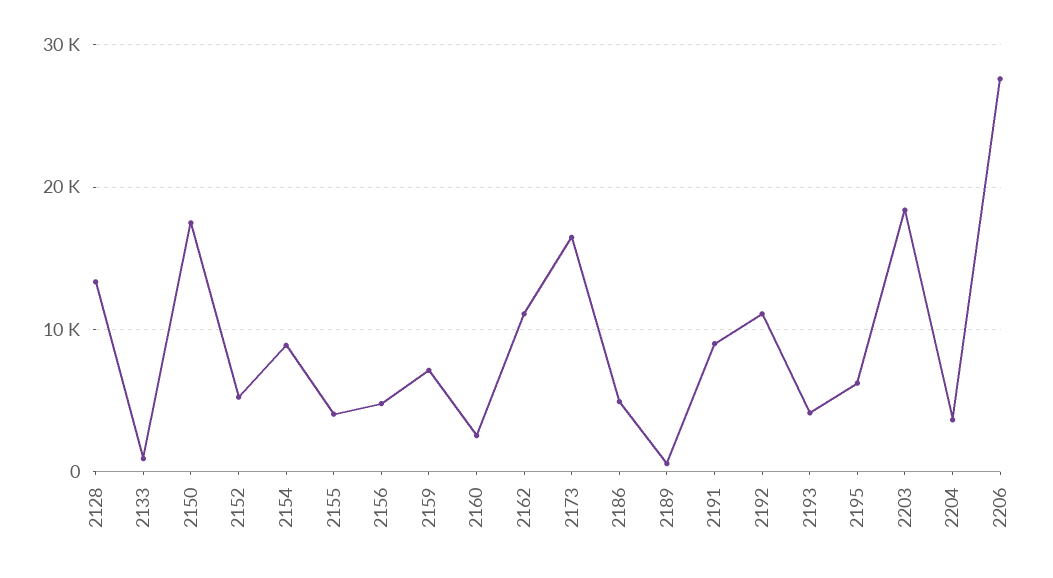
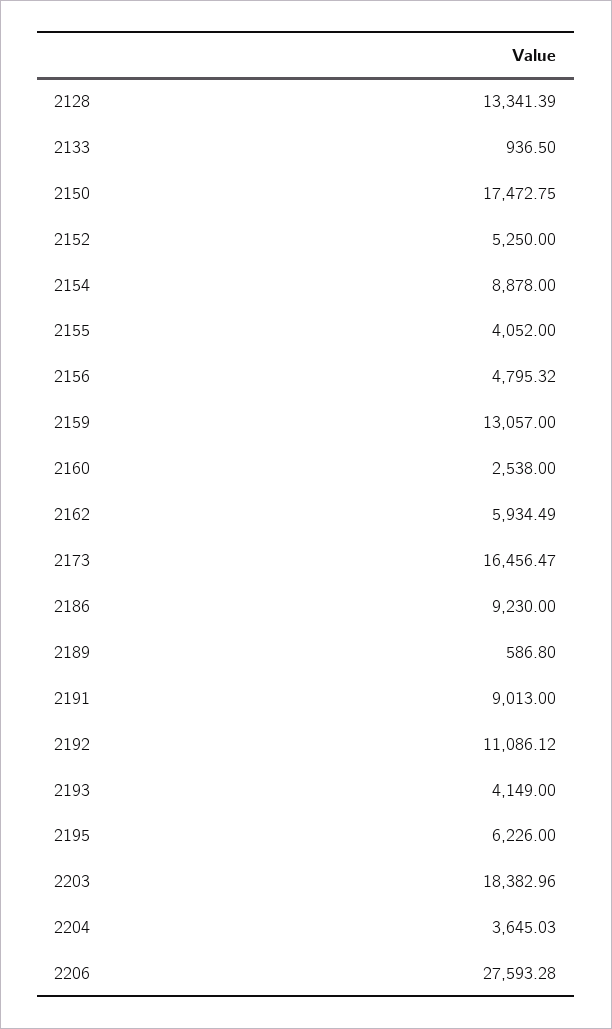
  {
    "2128": 13341.39,
    "2133": 936.5,
    "2150": 17472.75,
    "2152": 5250,
    "2154": 8878,
    "2155": 4052,
    "2156": 4795.32,
-   "2159": 7000,
+   "2159": 13057,
    "2160": 2538,
-   "2162": 11000,
+   "2162": 5934.49,
    "2173": 16456.47,
-   "2186": 5000,
+   "2186": 9230,
    "2189": 586.8,
    "2191": 9013,
    "2192": 11086.12,
    "2193": 4149,
    "2195": 6226,
    "2203": 18382.96,
    "2204": 3645.03,
    "2206": 27593.28
  }

